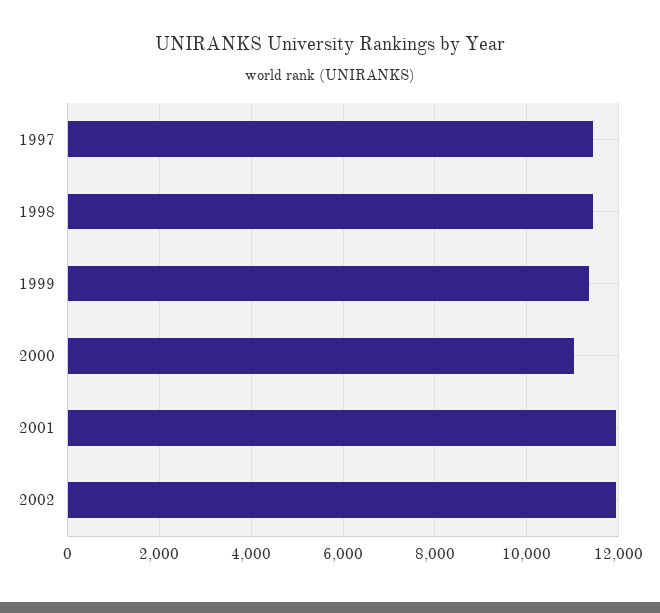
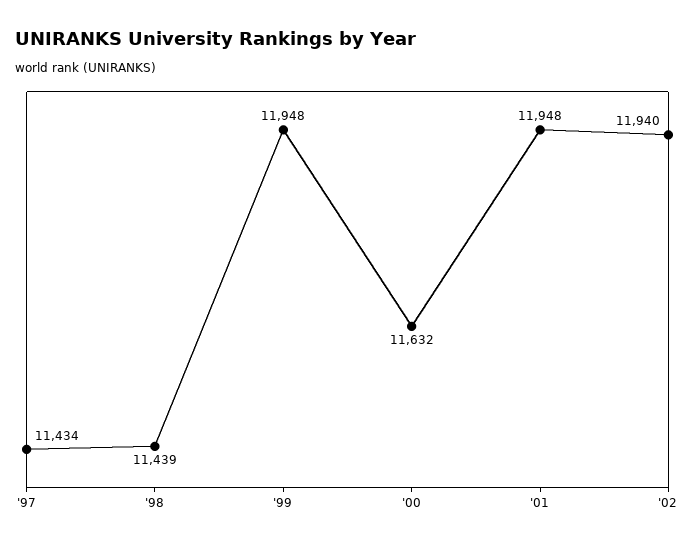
  {
    "1997": 11434,
    "1998": 11439,
-   "1999": 11400,
+   "1999": 11948,
-   "2000": 11000,
+   "2000": 11632,
    "2001": 11948,
    "2002": 11940
  }

